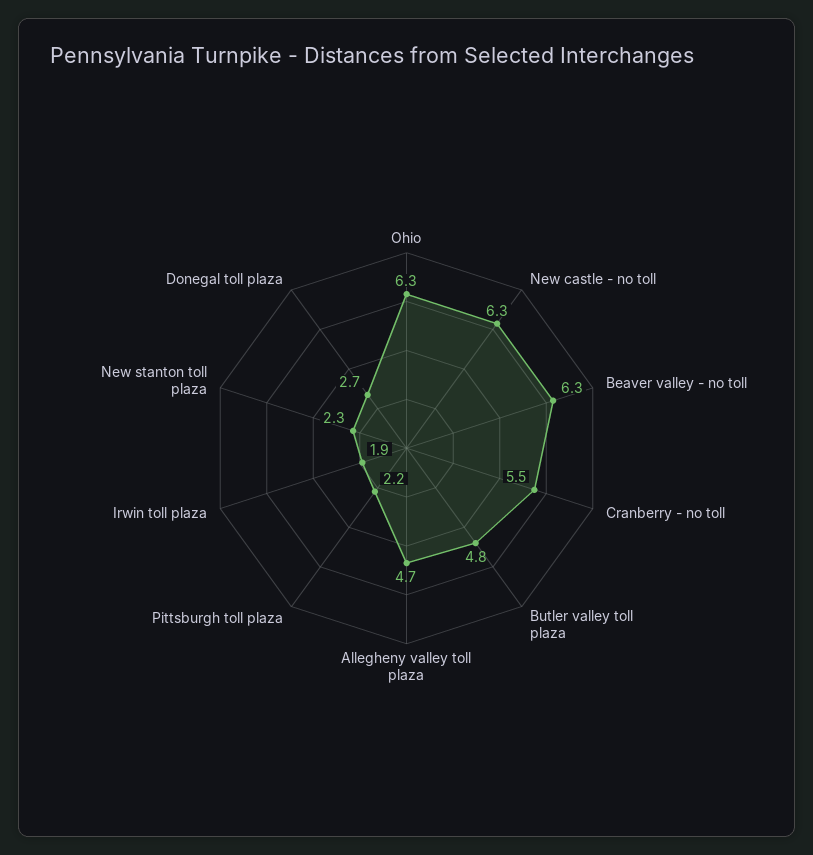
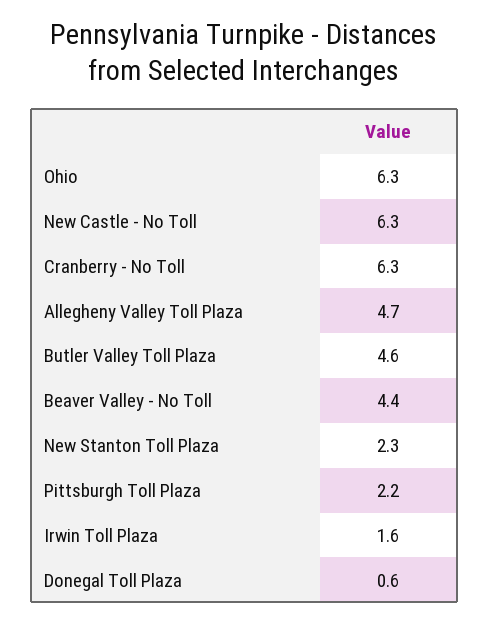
  {
    "Ohio": 6.3,
    "New castle - no toll": 6.3,
-   "Beaver valley - no toll": 6.3,
+   "Beaver valley - no toll": 4.4,
-   "Cranberry - no toll": 5.5,
+   "Cranberry - no toll": 6.3,
-   "Butler valley toll plaza": 4.8,
+   "Butler valley toll plaza": 4.6,
    "Allegheny valley toll plaza": 4.7,
    "Pittsburgh toll plaza": 2.2,
-   "Irwin toll plaza": 1.9,
+   "Irwin toll plaza": 1.6,
    "New stanton toll plaza": 2.3,
-   "Donegal toll plaza": 2.7
+   "Donegal toll plaza": 0.6
  }

